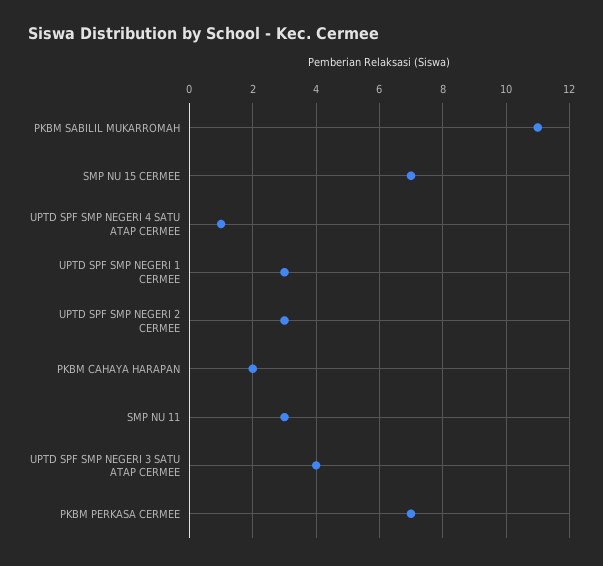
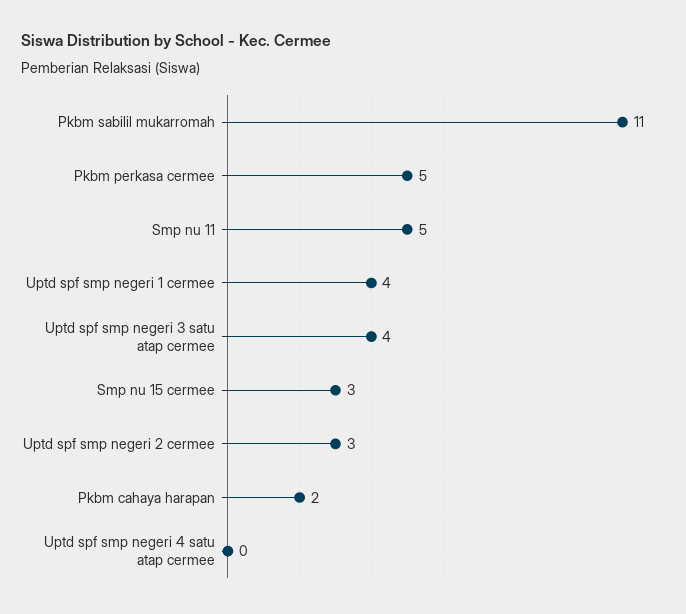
  {
    "PKBM SABILIL MUKARROMAH": 11,
-   "SMP NU 15 CERMEE": 7,
+   "SMP NU 15 CERMEE": 3,
-   "UPTD SPF SMP NEGERI 4 SATU ATAP CERMEE": 1,
+   "UPTD SPF SMP NEGERI 4 SATU ATAP CERMEE": 0,
-   "UPTD SPF SMP NEGERI 1 CERMEE": 3,
+   "UPTD SPF SMP NEGERI 1 CERMEE": 4,
    "UPTD SPF SMP NEGERI 2 CERMEE": 3,
    "PKBM CAHAYA HARAPAN": 2,
-   "SMP NU 11": 3,
+   "SMP NU 11": 5,
    "UPTD SPF SMP NEGERI 3 SATU ATAP CERMEE": 4,
-   "PKBM PERKASA CERMEE": 7
+   "PKBM PERKASA CERMEE": 5
  }

